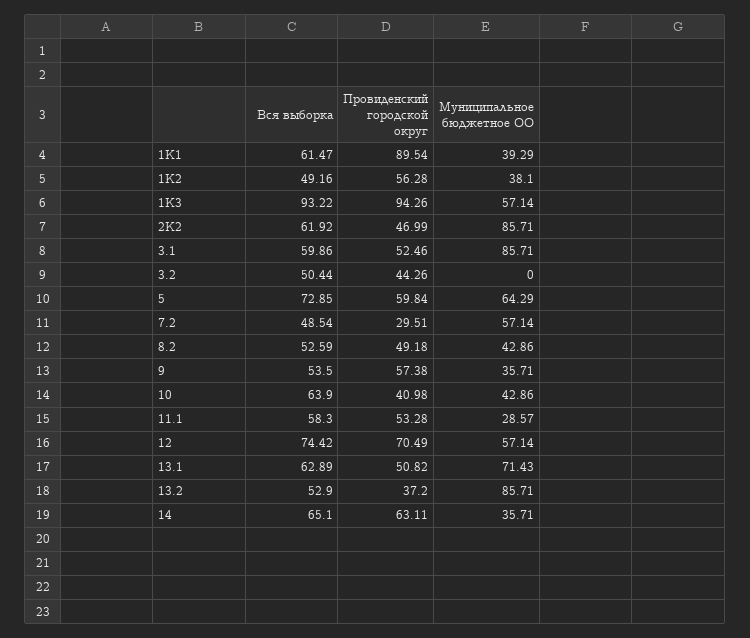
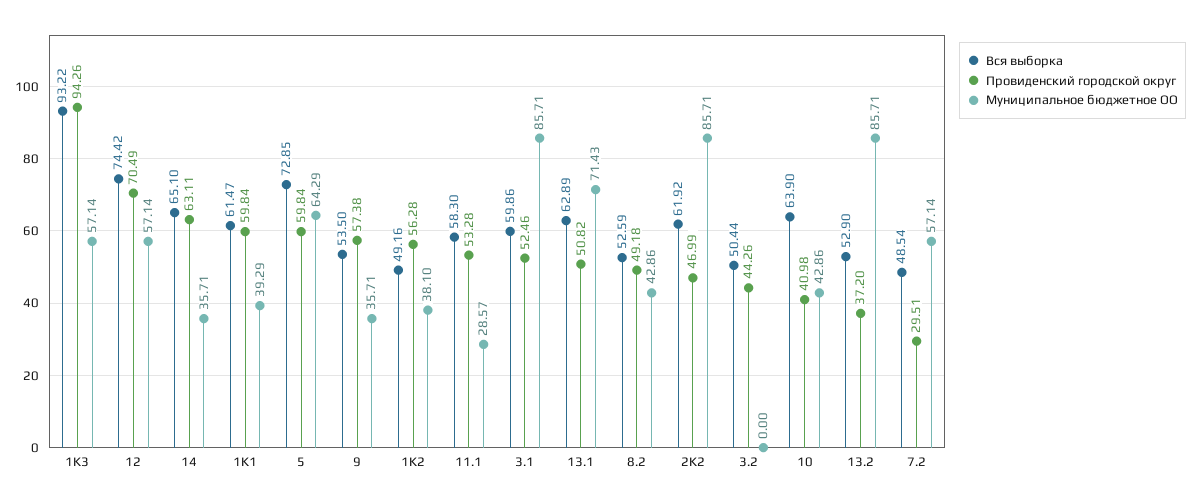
  {
    "Вся выборка": {
      "1K1": 61.47,
      "1K2": 49.16,
      "1K3": 93.22,
      "2K2": 61.92,
      "3.1": 59.86,
      "3.2": 50.44,
      "5": 72.85,
      "7.2": 48.54,
      "8.2": 52.59,
      "9": 53.5,
      "10": 63.9,
      "11.1": 58.3,
      "12": 74.42,
      "13.1": 62.89,
      "13.2": 52.9,
      "14": 65.1
    },
    "Провиденский городской округ": {
-     "1K1": 89.54,
+     "1K1": 59.84,
      "1K2": 56.28,
      "1K3": 94.26,
      "2K2": 46.99,
      "3.1": 52.46,
      "3.2": 44.26,
      "5": 59.84,
      "7.2": 29.51,
      "8.2": 49.18,
      "9": 57.38,
      "10": 40.98,
      "11.1": 53.28,
      "12": 70.49,
      "13.1": 50.82,
      "13.2": 37.2,
      "14": 63.11
    },
    "Муниципальное бюджетное ОО": {
      "1K1": 39.29,
      "1K2": 38.1,
      "1K3": 57.14,
      "2K2": 85.71,
      "3.1": 85.71,
      "3.2": 0,
      "5": 64.29,
      "7.2": 57.14,
      "8.2": 42.86,
      "9": 35.71,
      "10": 42.86,
      "11.1": 28.57,
      "12": 57.14,
      "13.1": 71.43,
      "13.2": 85.71,
      "14": 35.71
    }
  }

